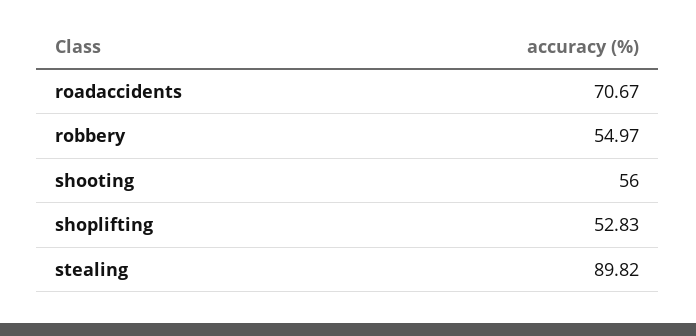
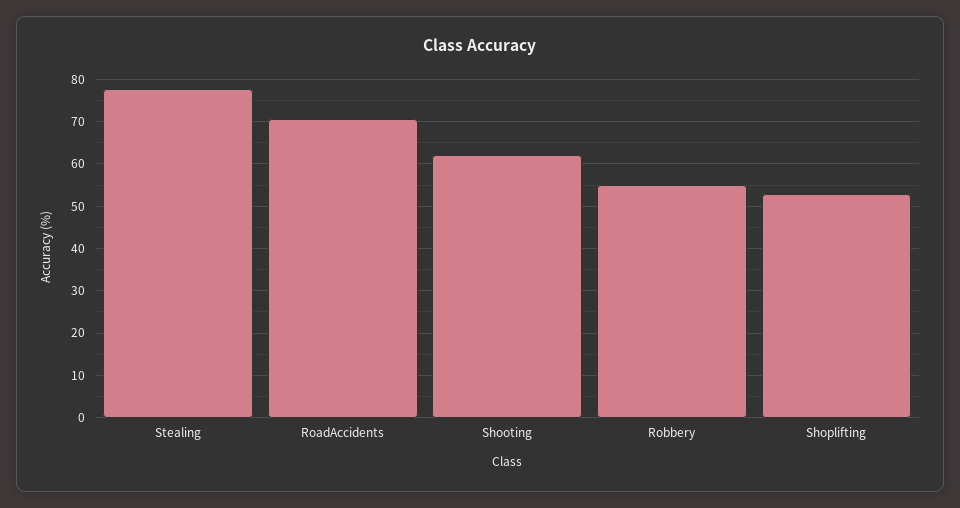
  {
    "roadaccidents": 70.67,
    "robbery": 54.97,
-   "shooting": 56,
+   "shooting": 62,
    "shoplifting": 52.83,
-   "stealing": 89.82
+   "stealing": 78
  }

